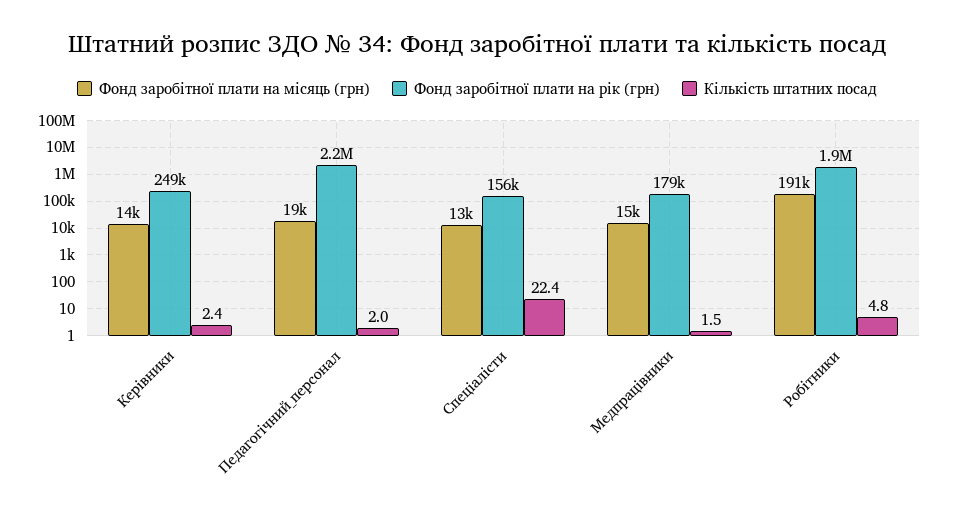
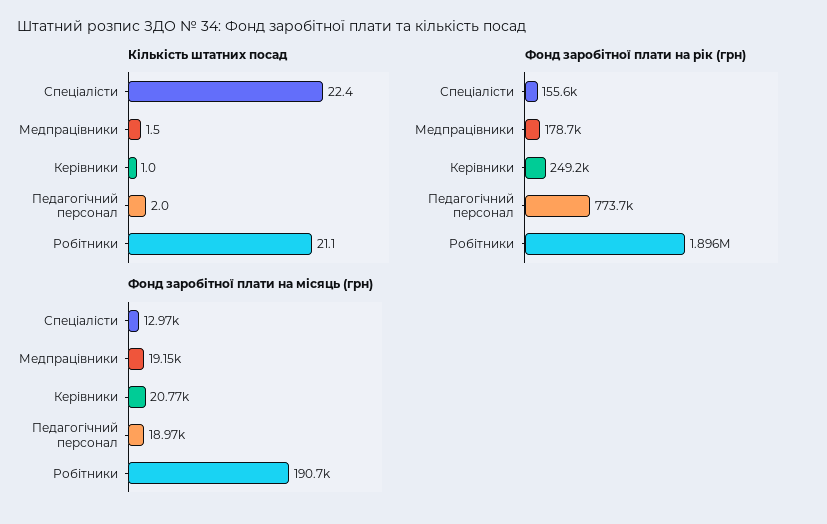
  {
    "Фонд заробітної плати на місяць (грн)": {
-     "Керівники": 14000,
+     "Керівники": 20770,
      "Педагогічний_персонал": 18970,
      "Спеціалісти": 12970,
-     "Медпрацівники": 15000,
+     "Медпрацівники": 19150,
      "Робітники": 190700
    },
    "Фонд заробітної плати на рік (грн)": {
      "Керівники": 249200,
-     "Педагогічний_персонал": 2200000,
+     "Педагогічний_персонал": 773700,
      "Спеціалісти": 155600,
      "Медпрацівники": 178700,
      "Робітники": 1896000
    },
    "Кількість штатних посад": {
-     "Керівники": 2.4,
+     "Керівники": 1,
      "Педагогічний_персонал": 2,
      "Спеціалісти": 22.4,
      "Медпрацівники": 1.5,
-     "Робітники": 4.8
+     "Робітники": 21.1
    }
  }

